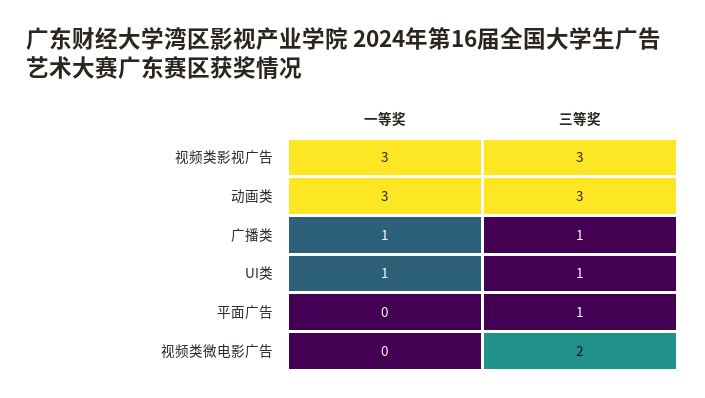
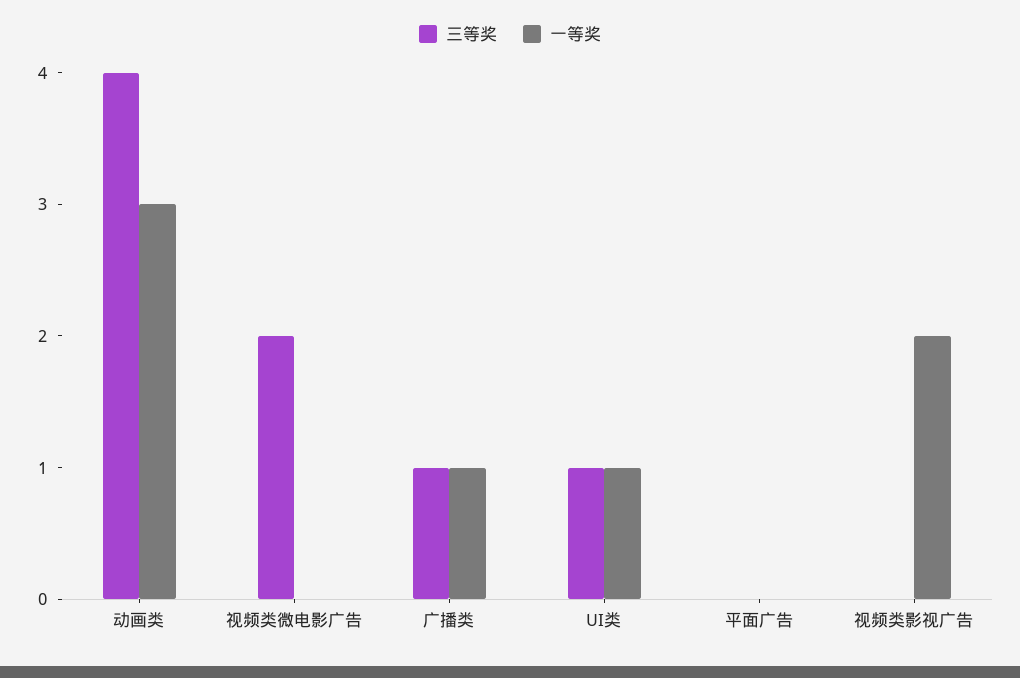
  {
    "一等奖": {
-     "视频类影视广告": 3,
+     "视频类影视广告": 2,
      "动画类": 3,
      "广播类": 1,
      "UI类": 1,
      "平面广告": 0,
      "视频类微电影广告": 0
    },
    "三等奖": {
-     "视频类影视广告": 3,
+     "视频类影视广告": 0,
-     "动画类": 3,
+     "动画类": 4,
      "广播类": 1,
      "UI类": 1,
-     "平面广告": 1,
+     "平面广告": 0,
      "视频类微电影广告": 2
    }
  }

